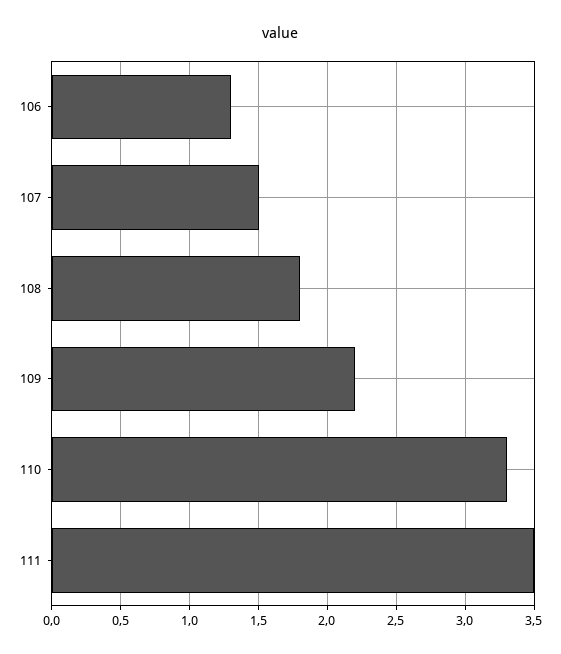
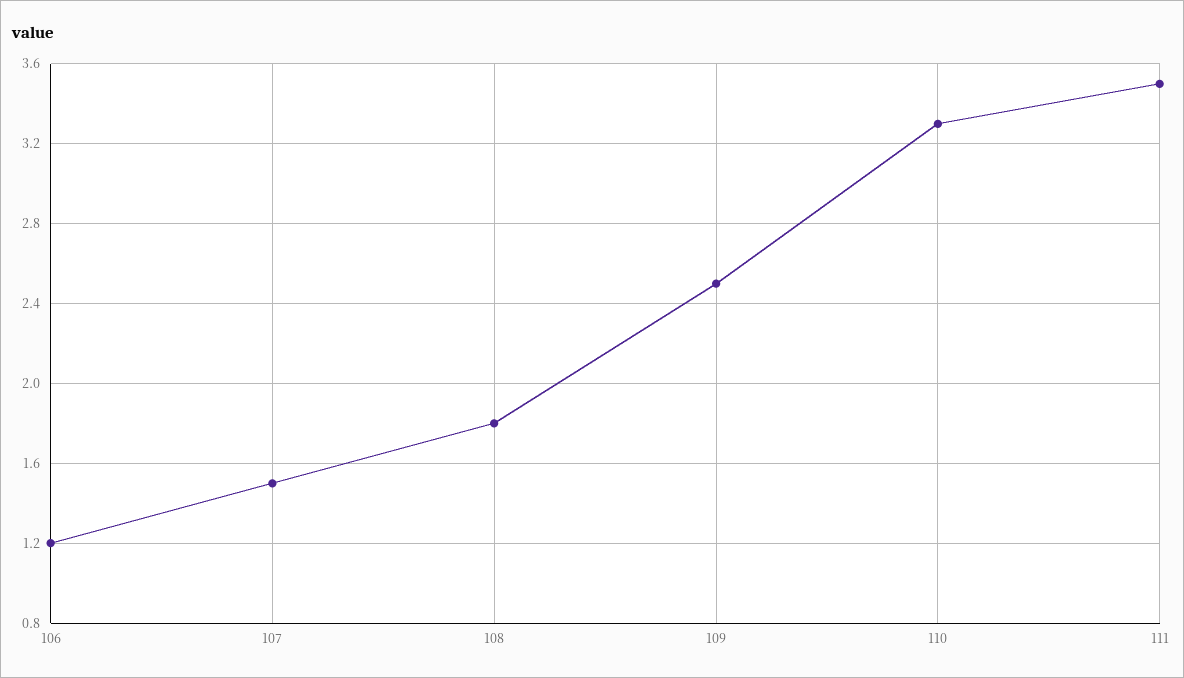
  {
-   "106": 1.3,
+   "106": 1.2,
    "107": 1.5,
    "108": 1.8,
-   "109": 2.2,
+   "109": 2.5,
    "110": 3.3,
    "111": 3.5
  }

